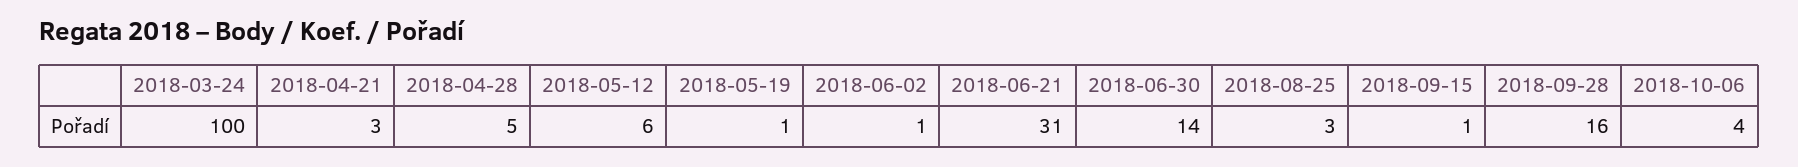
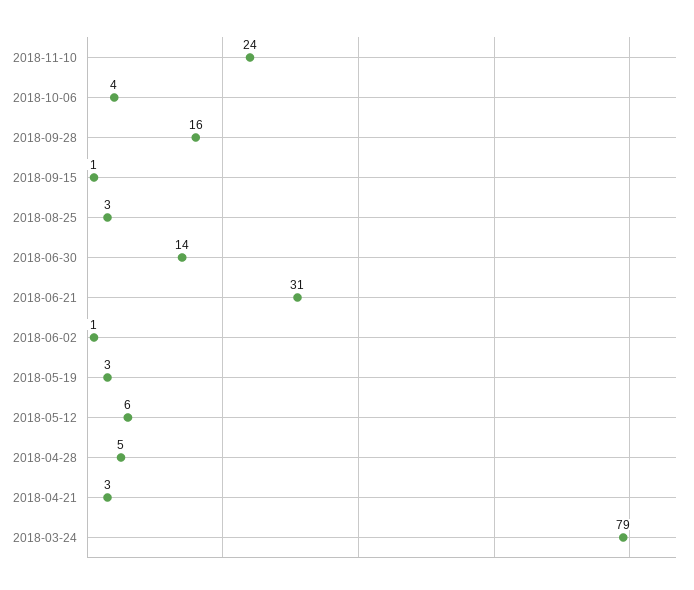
  {
-   "2018-03-24": 100,
+   "2018-03-24": 79,
    "2018-04-21": 3,
    "2018-04-28": 5,
    "2018-05-12": 6,
-   "2018-05-19": 1,
+   "2018-05-19": 3,
    "2018-06-02": 1,
    "2018-06-21": 31,
    "2018-06-30": 14,
    "2018-08-25": 3,
    "2018-09-15": 1,
    "2018-09-28": 16,
-   "2018-10-06": 4
+   "2018-10-06": 4,
+   "2018-11-10": 24
  }

